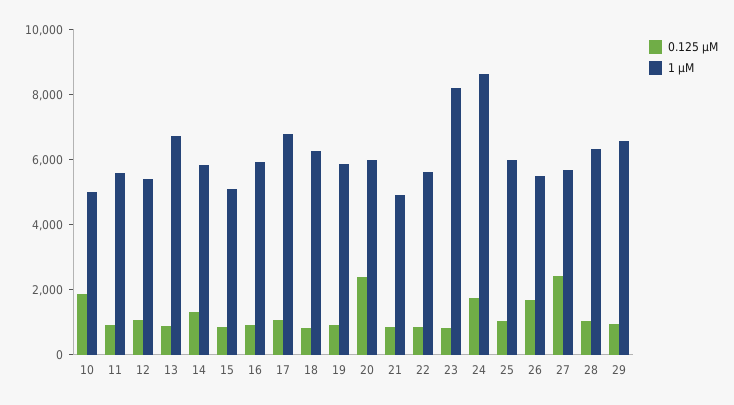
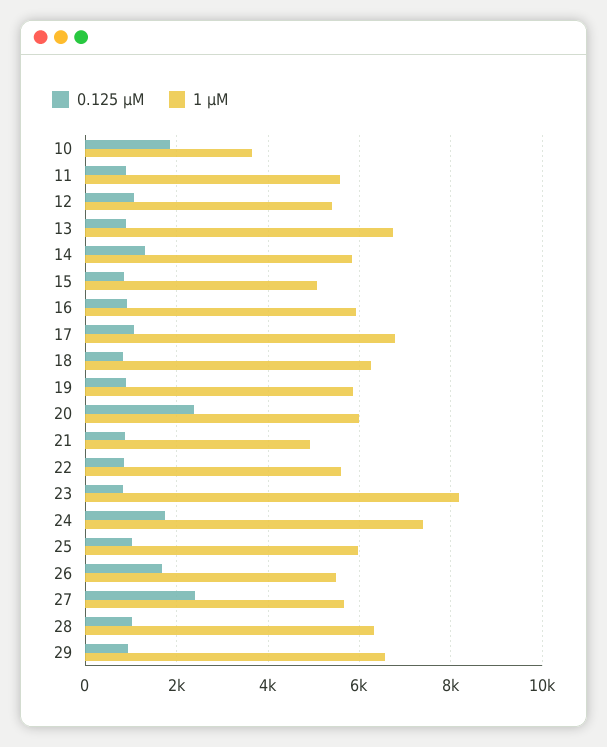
  {
    "0.125 µM": {
      "10": 1800,
      "11": 800,
      "12": 1000,
      "13": 800,
      "14": 1400,
      "15": 800,
      "16": 1000,
      "17": 1000,
      "18": 800,
      "19": 800,
      "20": 2400,
      "21": 800,
      "22": 800,
      "23": 800,
      "24": 1800,
      "25": 1000,
      "26": 1600,
      "27": 2400,
      "28": 1000,
      "29": 1000
    },
    "1 µM": {
-     "10": 5000,
+     "10": 3600,
      "11": 5600,
      "12": 5400,
      "13": 6800,
      "14": 5800,
      "15": 5000,
      "16": 6000,
      "17": 6800,
      "18": 6200,
      "19": 5800,
      "20": 6000,
      "21": 5000,
      "22": 5600,
      "23": 8200,
-     "24": 8500,
+     "24": 7400,
      "25": 6000,
      "26": 5400,
      "27": 5600,
      "28": 6400,
      "29": 6600
    }
  }

